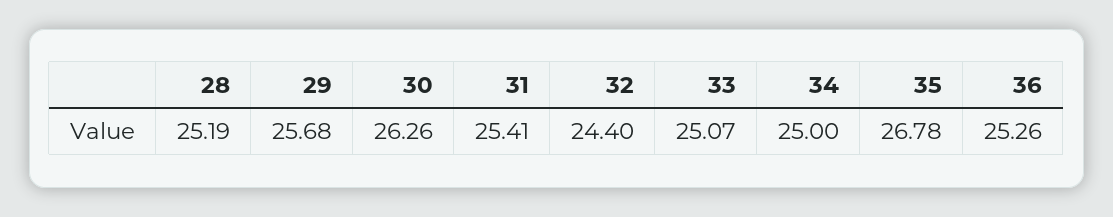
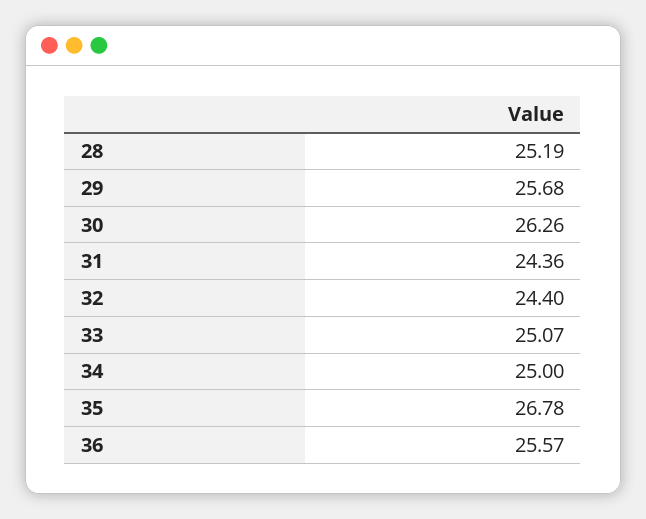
  {
    "28": 25.19,
    "29": 25.68,
    "30": 26.26,
-   "31": 25.41,
+   "31": 24.36,
    "32": 24.4,
    "33": 25.07,
    "34": 25,
    "35": 26.78,
-   "36": 25.26
+   "36": 25.57
  }

